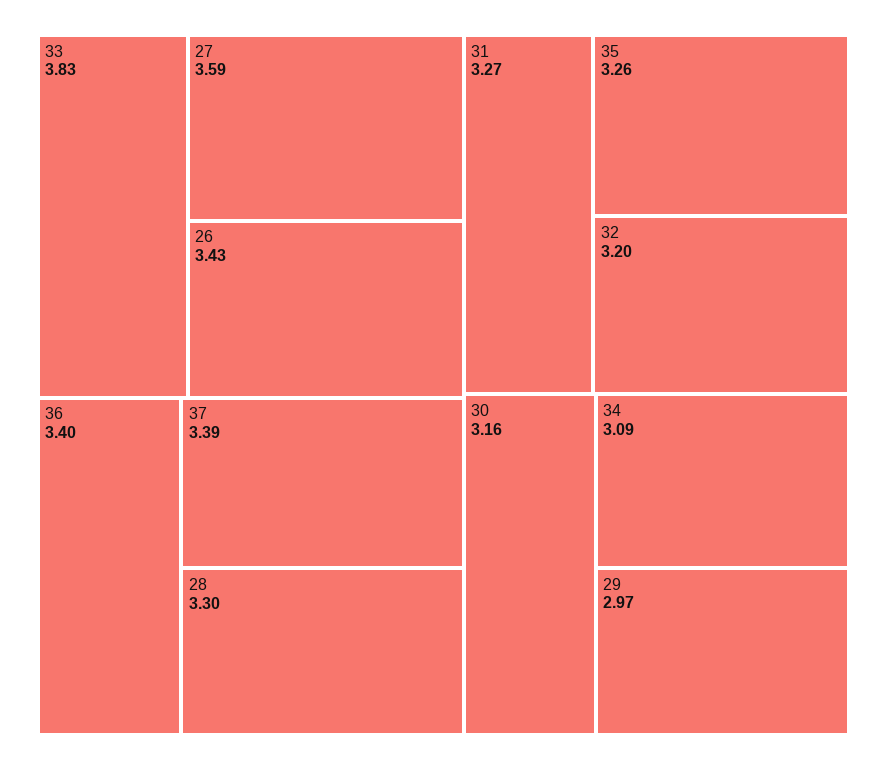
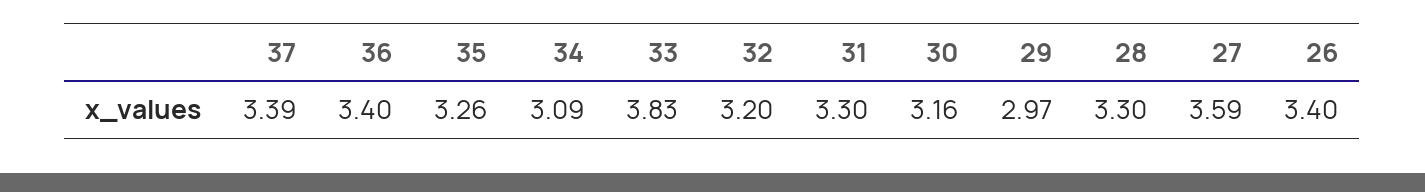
  {
    "33": 3.83,
    "27": 3.59,
-   "26": 3.43,
+   "26": 3.4,
    "36": 3.4,
    "37": 3.39,
    "28": 3.3,
-   "31": 3.27,
+   "31": 3.3,
    "35": 3.26,
    "32": 3.2,
    "30": 3.16,
    "34": 3.09,
    "29": 2.97
  }

